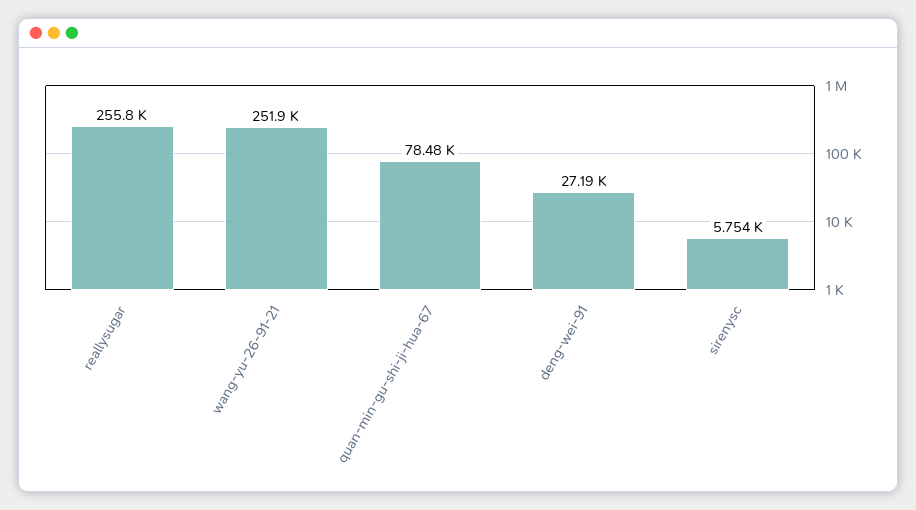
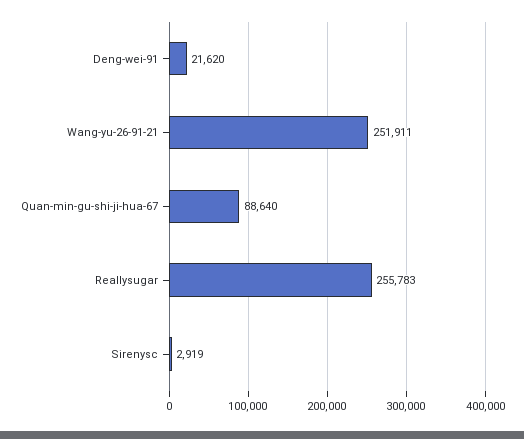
  {
    "reallysugar": 255783,
    "wang-yu-26-91-21": 251911,
-   "quan-min-gu-shi-ji-hua-67": 78480,
+   "quan-min-gu-shi-ji-hua-67": 88640,
-   "deng-wei-91": 27190,
+   "deng-wei-91": 21620,
-   "sirenysc": 5754
+   "sirenysc": 2919
  }

